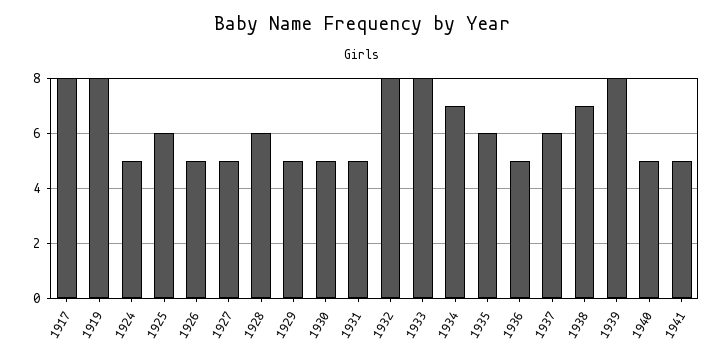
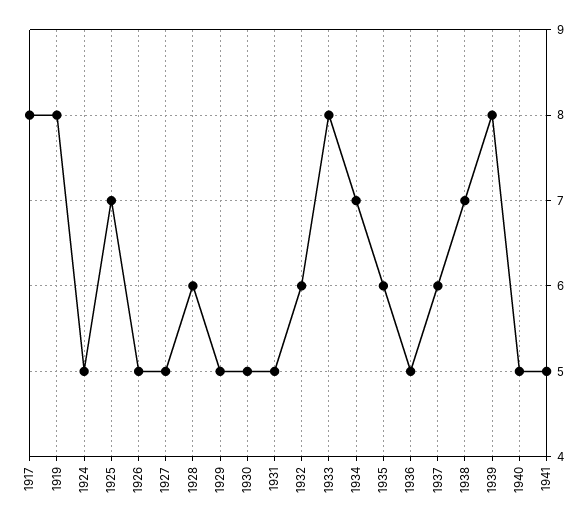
  {
    "1917": 8,
    "1919": 8,
    "1924": 5,
-   "1925": 6,
+   "1925": 7,
    "1926": 5,
    "1927": 5,
    "1928": 6,
    "1929": 5,
    "1930": 5,
    "1931": 5,
-   "1932": 8,
+   "1932": 6,
    "1933": 8,
    "1934": 7,
    "1935": 6,
    "1936": 5,
    "1937": 6,
    "1938": 7,
    "1939": 8,
    "1940": 5,
    "1941": 5
  }

